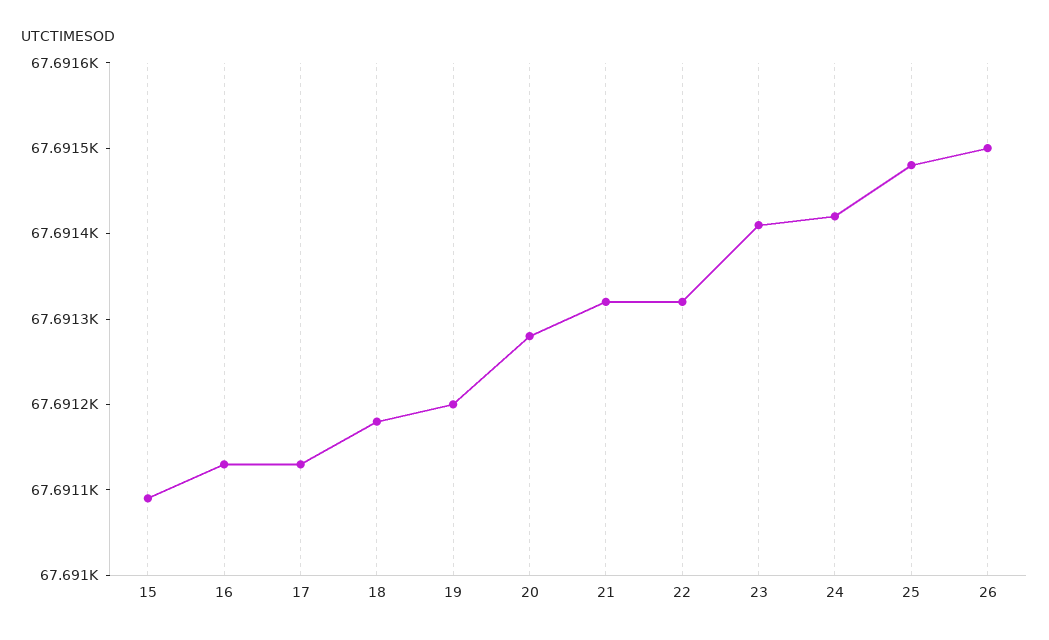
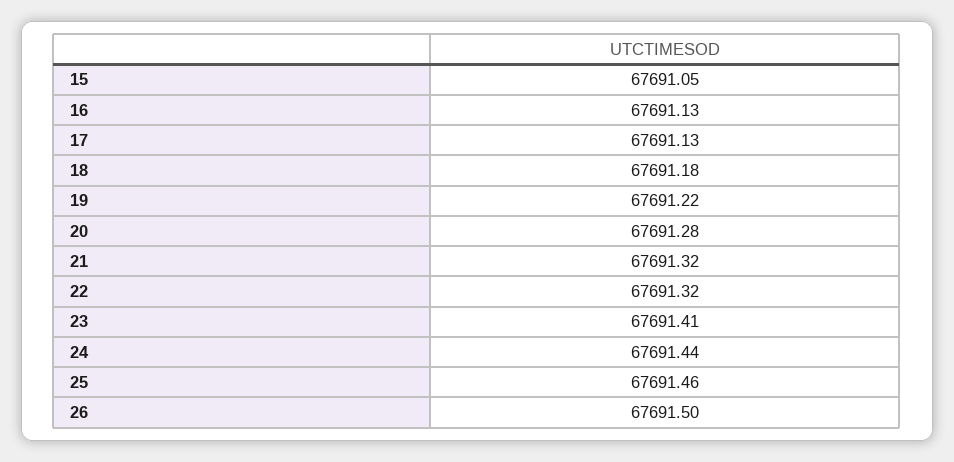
  {
-   "15": 67691.09,
+   "15": 67691.05,
    "16": 67691.13,
    "17": 67691.13,
    "18": 67691.18,
-   "19": 67691.2,
+   "19": 67691.22,
    "20": 67691.28,
    "21": 67691.32,
    "22": 67691.32,
    "23": 67691.41,
-   "24": 67691.42,
+   "24": 67691.44,
-   "25": 67691.48,
+   "25": 67691.46,
    "26": 67691.5
  }

